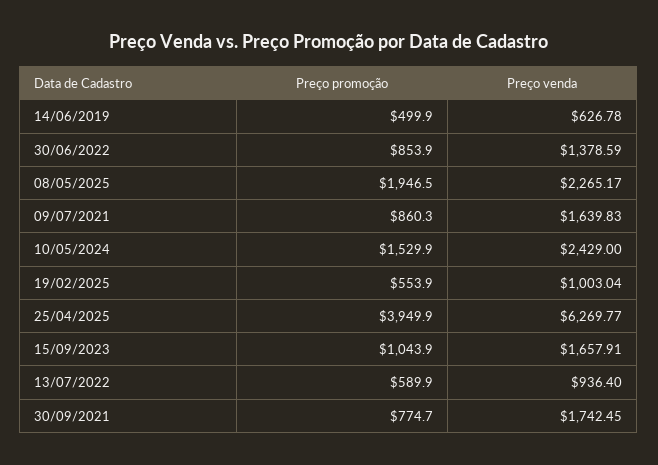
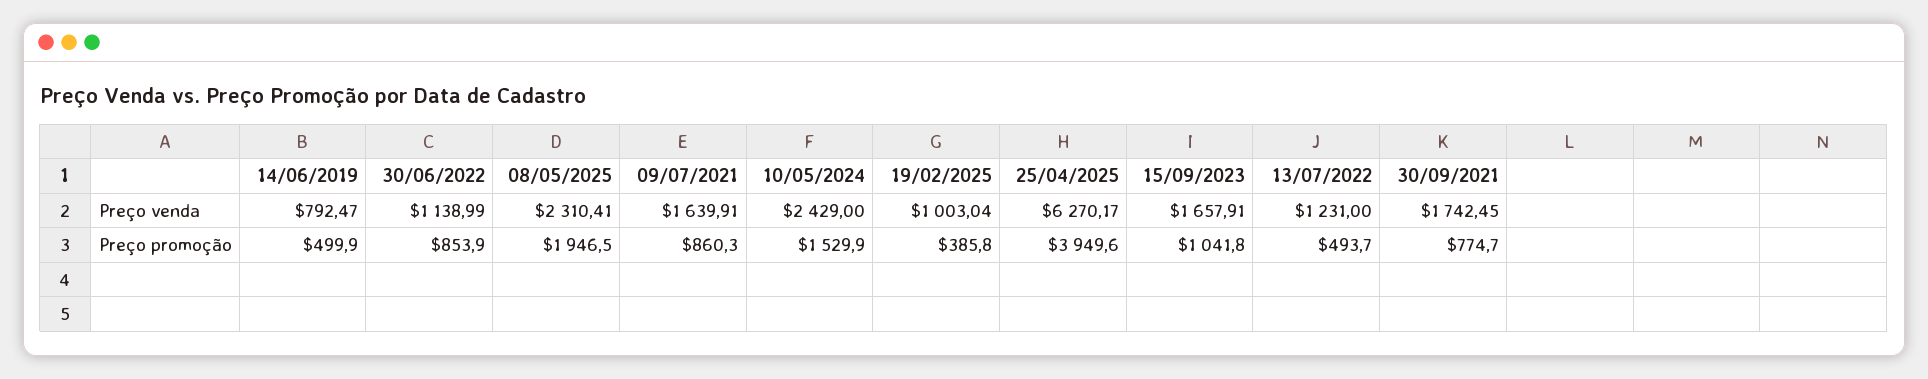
  {
    "Preço promoção": {
      "14/06/2019": 499.9,
      "30/06/2022": 853.9,
      "08/05/2025": 1946.5,
      "09/07/2021": 860.3,
      "10/05/2024": 1529.9,
-     "19/02/2025": 553.9,
+     "19/02/2025": 385.8,
-     "25/04/2025": 3949.9,
+     "25/04/2025": 3949.6,
-     "15/09/2023": 1043.9,
+     "15/09/2023": 1041.8,
-     "13/07/2022": 589.9,
+     "13/07/2022": 493.7,
      "30/09/2021": 774.7
    },
    "Preço venda": {
-     "14/06/2019": 626.78,
+     "14/06/2019": 792.47,
-     "30/06/2022": 1378.59,
+     "30/06/2022": 1138.99,
-     "08/05/2025": 2265.17,
+     "08/05/2025": 2310.41,
-     "09/07/2021": 1639.83,
+     "09/07/2021": 1639.91,
      "10/05/2024": 2429,
      "19/02/2025": 1003.04,
-     "25/04/2025": 6269.77,
+     "25/04/2025": 6270.17,
      "15/09/2023": 1657.91,
-     "13/07/2022": 936.4,
+     "13/07/2022": 1231,
      "30/09/2021": 1742.45
    }
  }

